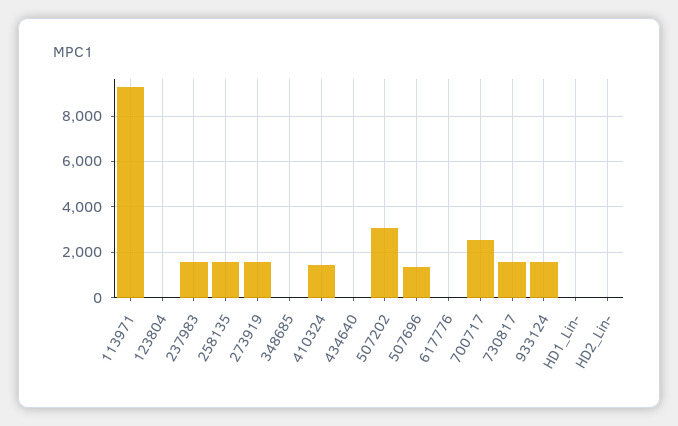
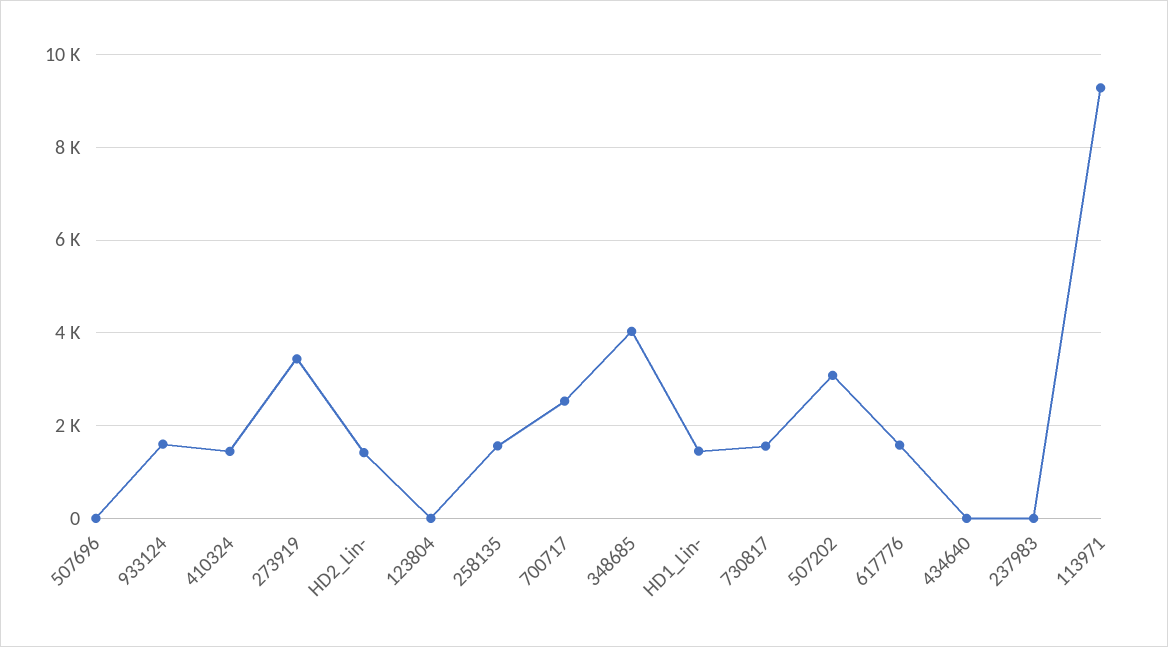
  {
    "113971": 9200,
    "123804": 0,
-   "237983": 1500,
+   "237983": 0,
    "258135": 1600,
-   "273919": 1500,
+   "273919": 3400,
-   "348685": 0,
+   "348685": 4000,
    "410324": 1400,
    "434640": 0,
    "507202": 3000,
-   "507696": 1500,
+   "507696": 0,
-   "617776": 0,
+   "617776": 1600,
    "700717": 2600,
    "730817": 1600,
    "933124": 1600,
-   "HD1_Lin-": 0,
+   "HD1_Lin-": 1400,
-   "HD2_Lin-": 0
+   "HD2_Lin-": 1400
  }

